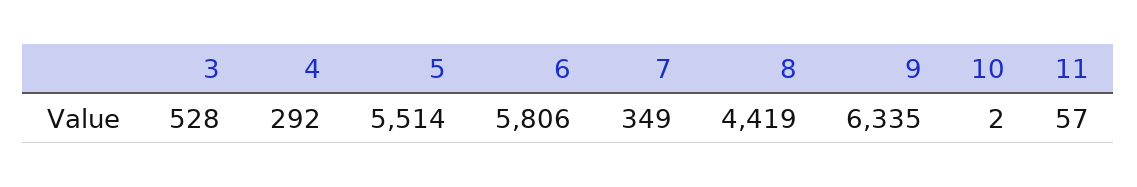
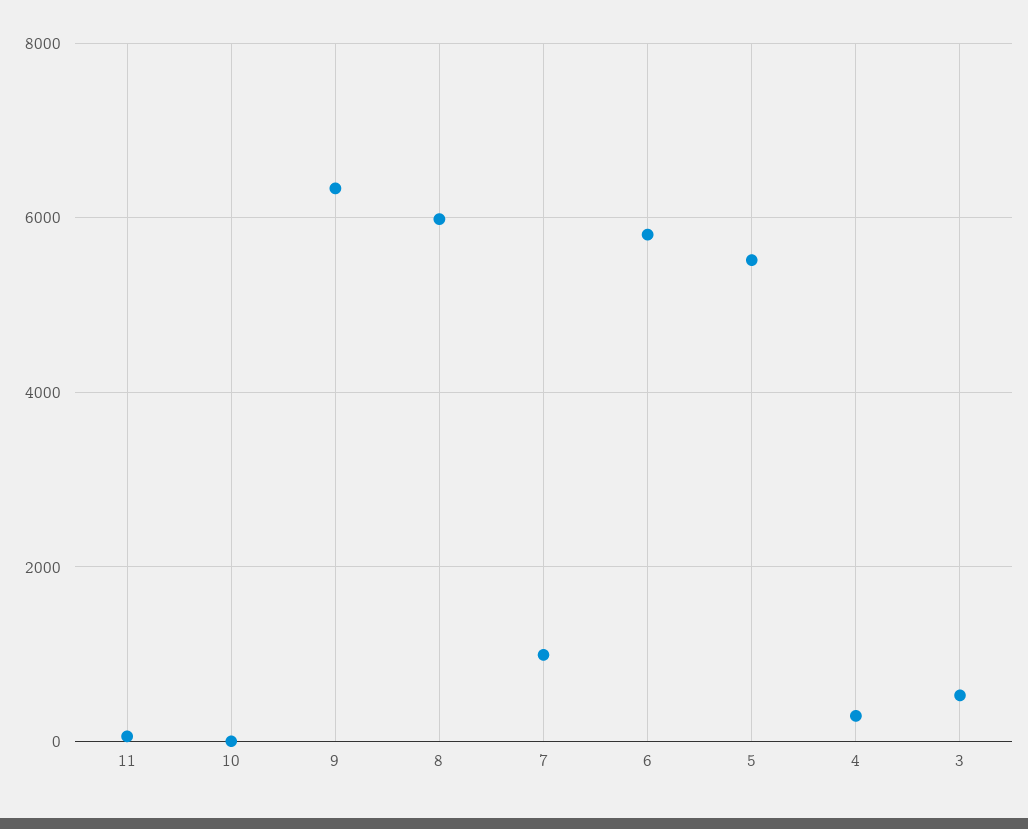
  {
    "3": 528,
    "4": 292,
    "5": 5514,
    "6": 5806,
-   "7": 349,
+   "7": 1000,
-   "8": 4419,
+   "8": 6000,
    "9": 6335,
    "10": 2,
    "11": 57
  }

